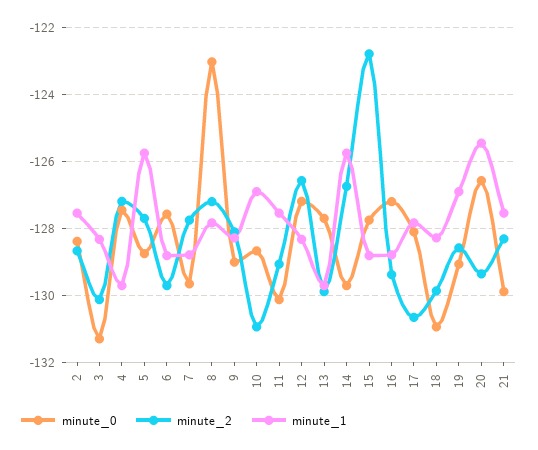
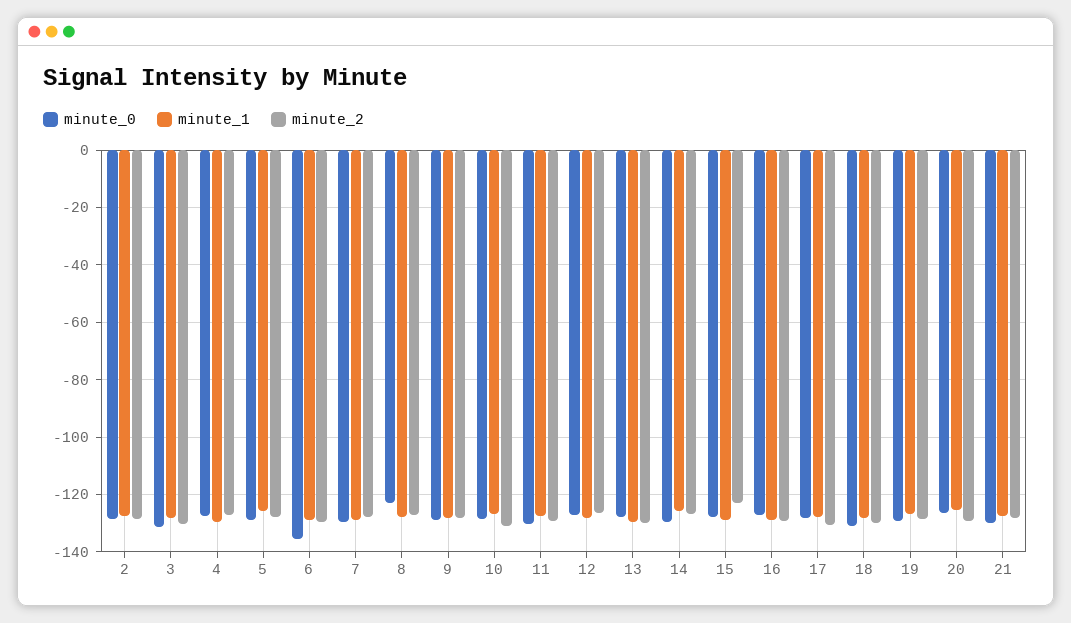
  {
    "minute_0": {
      "2": -128.4,
      "3": -131.4,
      "4": -127.4,
      "5": -128.8,
-     "6": -127.6,
+     "6": -135,
      "7": -129.6,
      "8": -123,
      "9": -129,
      "10": -128.6,
      "11": -130.2,
      "12": -127.2,
      "13": -127.8,
      "14": -129.8,
      "15": -127.8,
      "16": -127.2,
      "17": -128.2,
      "18": -131,
      "19": -129,
      "20": -126.6,
      "21": -129.8
    },
    "minute_2": {
      "2": -128.6,
      "3": -130.2,
      "4": -127.2,
      "5": -127.8,
      "6": -129.8,
      "7": -127.8,
      "8": -127.2,
      "9": -128.2,
      "10": -131,
      "11": -129,
      "12": -126.6,
      "13": -129.8,
      "14": -126.8,
      "15": -122.8,
      "16": -129.4,
      "17": -130.6,
      "18": -129.8,
      "19": -128.6,
      "20": -129.4,
      "21": -128.4
    },
    "minute_1": {
      "2": -127.6,
      "3": -128.4,
      "4": -129.8,
      "5": -125.8,
      "6": -128.8,
      "7": -128.8,
      "8": -127.8,
      "9": -128.2,
      "10": -127,
      "11": -127.6,
      "12": -128.4,
      "13": -129.8,
      "14": -125.8,
      "15": -128.8,
      "16": -128.8,
      "17": -127.8,
      "18": -128.2,
      "19": -127,
      "20": -125.4,
      "21": -127.6
    }
  }

